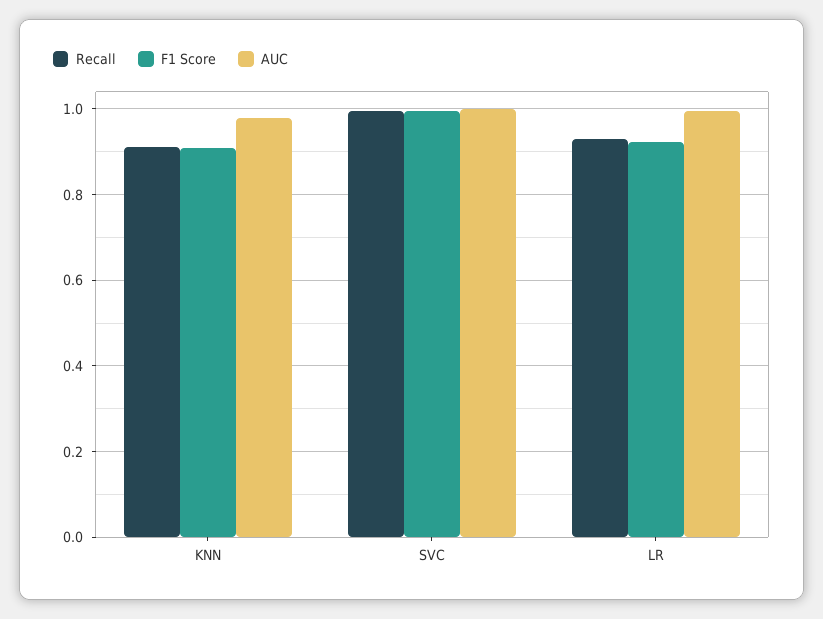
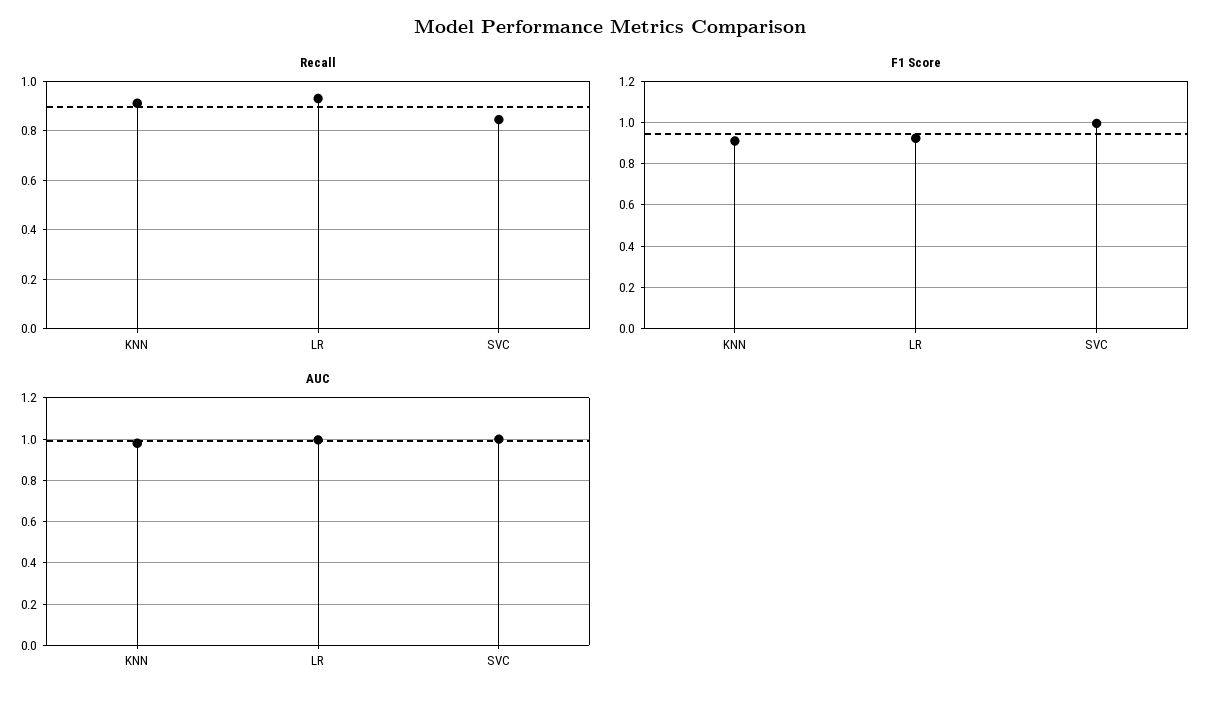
  {
    "Recall": {
      "KNN": 0.92,
-     "SVC": 1,
+     "SVC": 0.85,
      "LR": 0.92
    },
    "F1 Score": {
      "KNN": 0.9,
      "SVC": 1,
      "LR": 0.92
    },
    "AUC": {
      "KNN": 0.98,
      "SVC": 1,
      "LR": 1
    }
  }

